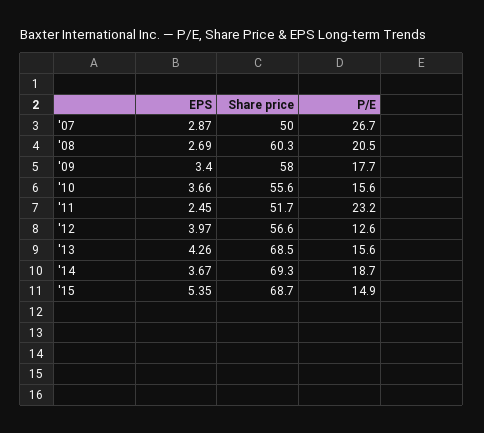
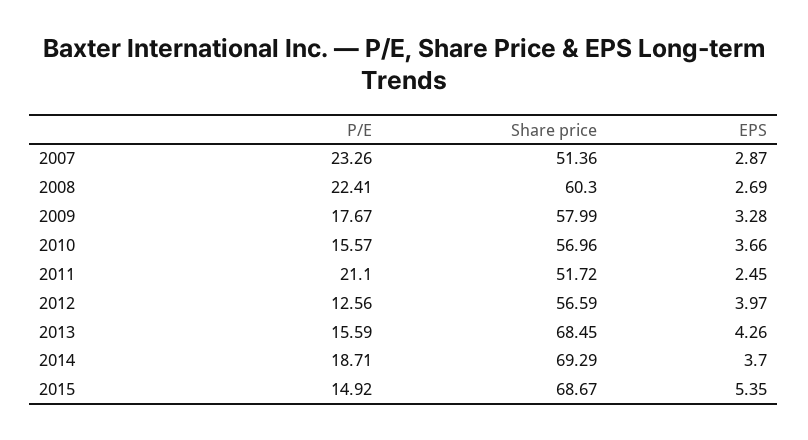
  {
    "EPS": {
      "'07": 2.87,
      "'08": 2.69,
-     "'09": 3.4,
+     "'09": 3.28,
      "'10": 3.66,
      "'11": 2.45,
      "'12": 3.97,
      "'13": 4.26,
-     "'14": 3.67,
+     "'14": 3.7,
      "'15": 5.35
    },
    "Share price": {
-     "'07": 50,
+     "'07": 51.36,
      "'08": 60.3,
      "'09": 57.99,
-     "'10": 55.6,
+     "'10": 56.96,
      "'11": 51.72,
      "'12": 56.59,
      "'13": 68.45,
      "'14": 69.29,
      "'15": 68.67
    },
    "P/E": {
-     "'07": 26.7,
+     "'07": 23.26,
-     "'08": 20.5,
+     "'08": 22.41,
      "'09": 17.67,
      "'10": 15.57,
-     "'11": 23.2,
+     "'11": 21.1,
      "'12": 12.56,
      "'13": 15.59,
      "'14": 18.71,
      "'15": 14.92
    }
  }

